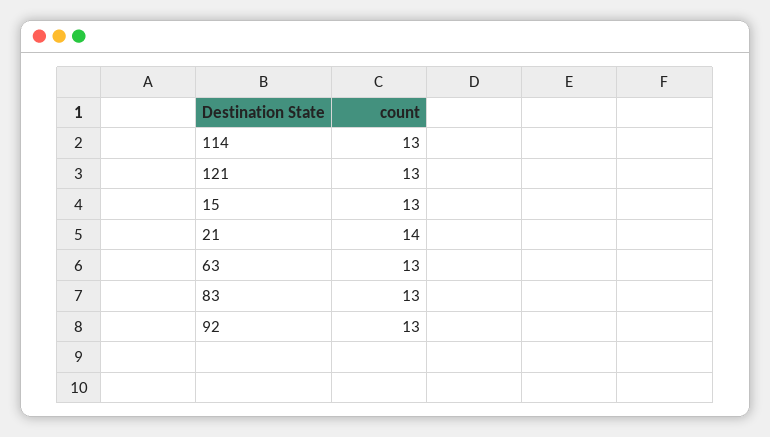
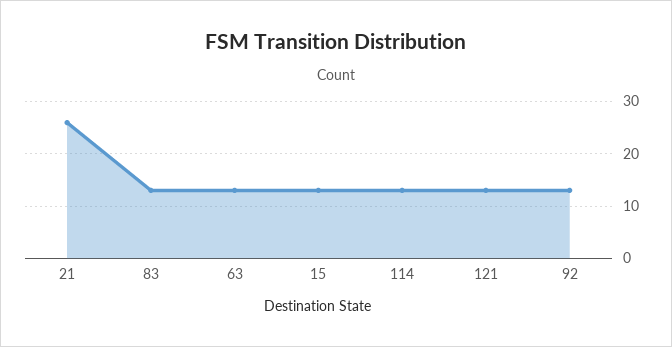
  {
    "114": 13,
    "121": 13,
    "15": 13,
-   "21": 14,
+   "21": 25,
    "63": 13,
    "83": 13,
    "92": 13
  }

